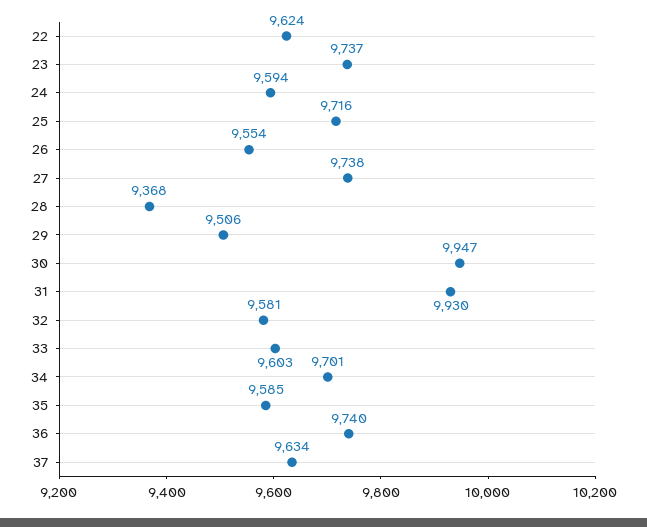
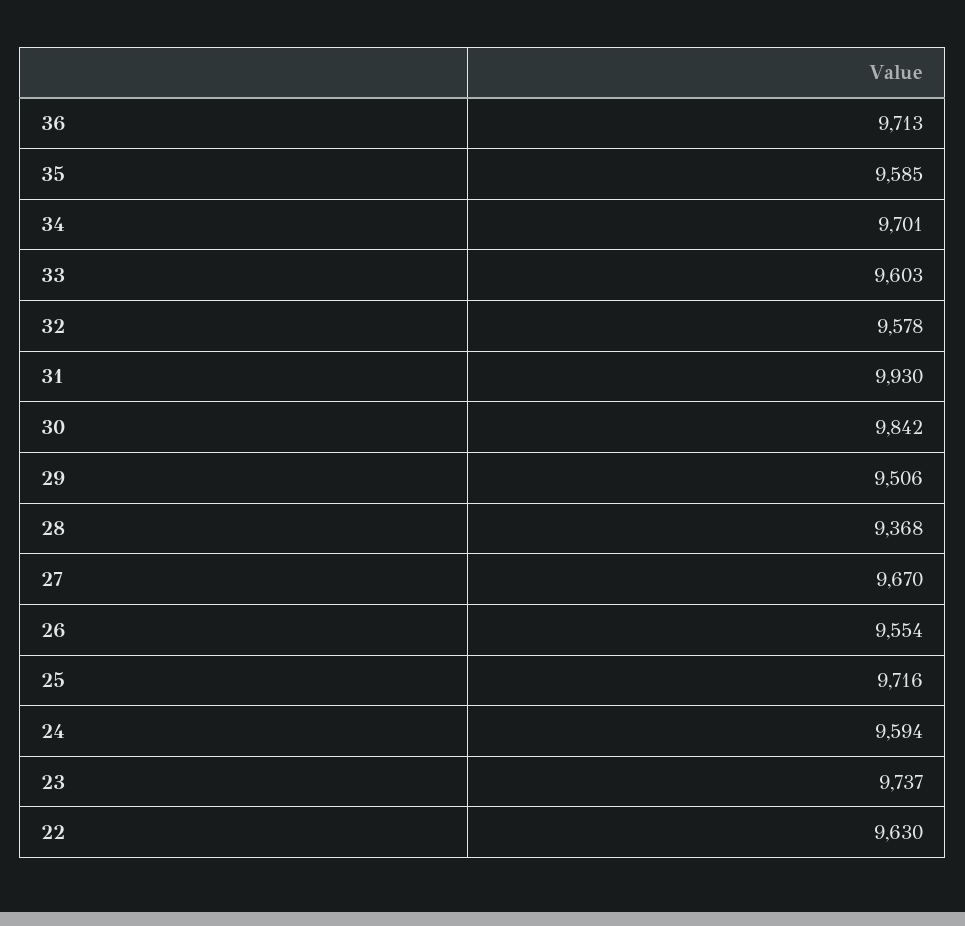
  {
-   "22": 9624,
+   "22": 9630,
    "23": 9737,
    "24": 9594,
    "25": 9716,
    "26": 9554,
-   "27": 9738,
+   "27": 9670,
    "28": 9368,
    "29": 9506,
-   "30": 9947,
+   "30": 9842,
    "31": 9930,
-   "32": 9581,
+   "32": 9578,
    "33": 9603,
    "34": 9701,
    "35": 9585,
-   "36": 9740,
+   "36": 9713
-   "37": 9634
  }

